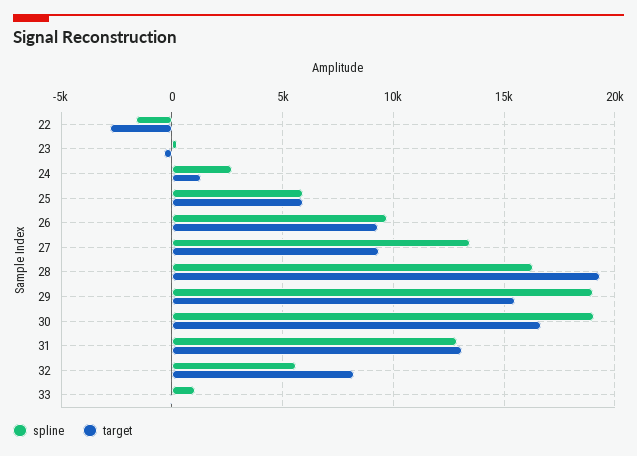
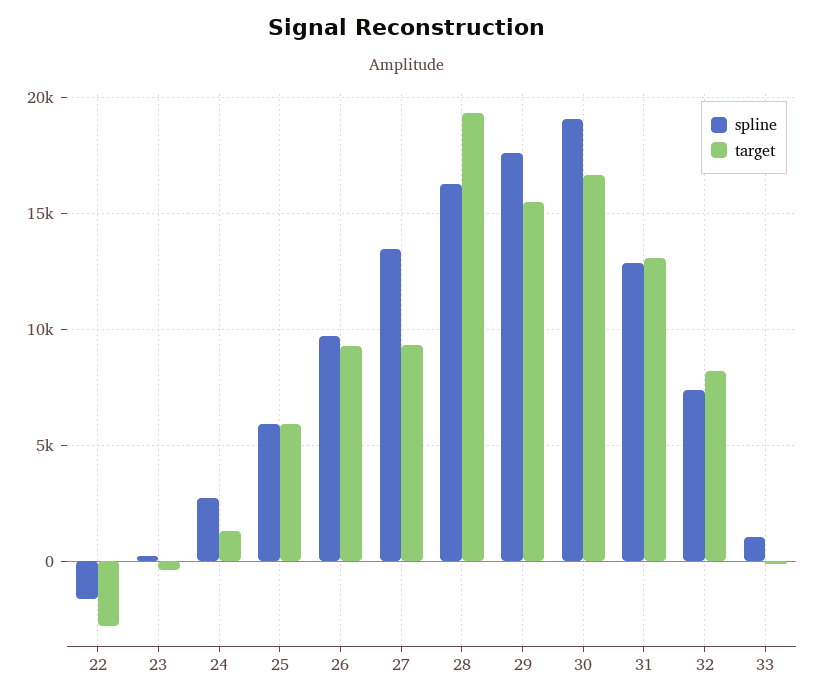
  {
    "spline": {
      "22": -1500,
      "23": 0,
      "24": 2500,
      "25": 6000,
      "26": 9500,
      "27": 13500,
      "28": 16500,
-     "29": 19000,
+     "29": 17500,
      "30": 19000,
      "31": 13000,
-     "32": 5500,
+     "32": 7500,
      "33": 1000
    },
    "target": {
      "22": -3000,
      "23": -500,
      "24": 1500,
      "25": 6000,
      "26": 9500,
      "27": 9500,
      "28": 19500,
      "29": 15500,
      "30": 16500,
      "31": 13000,
      "32": 8000,
      "33": 0
    }
  }

